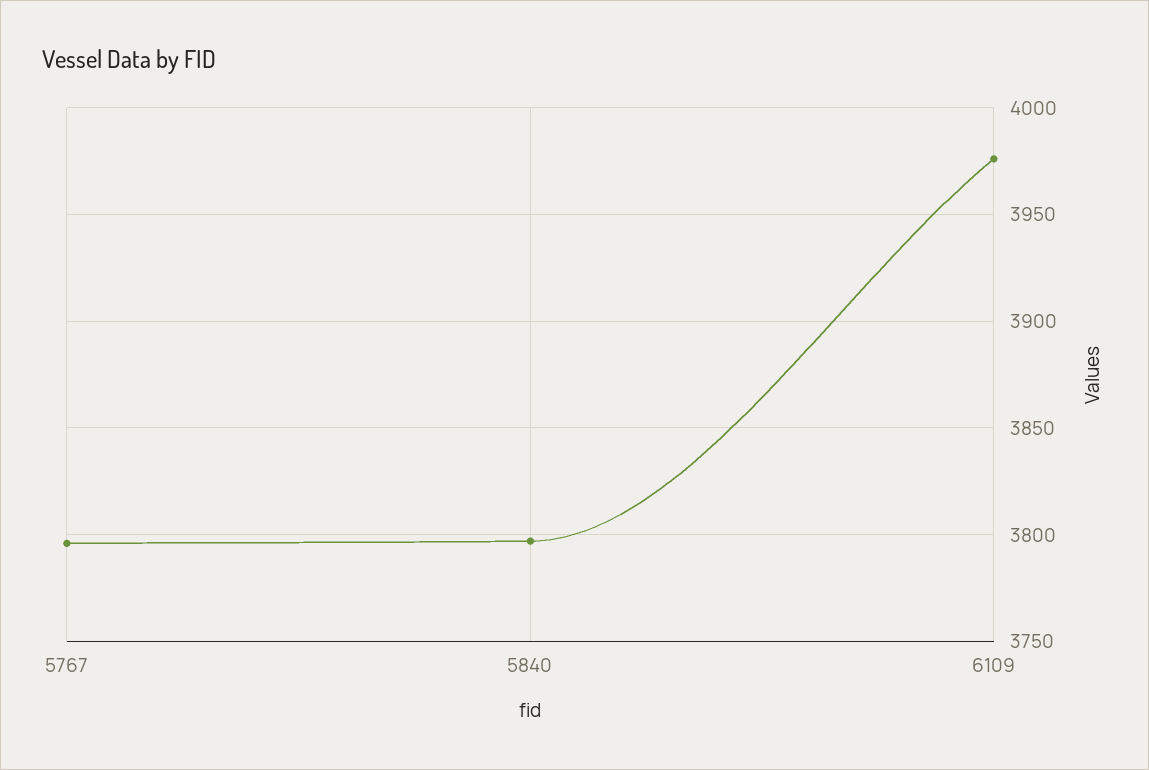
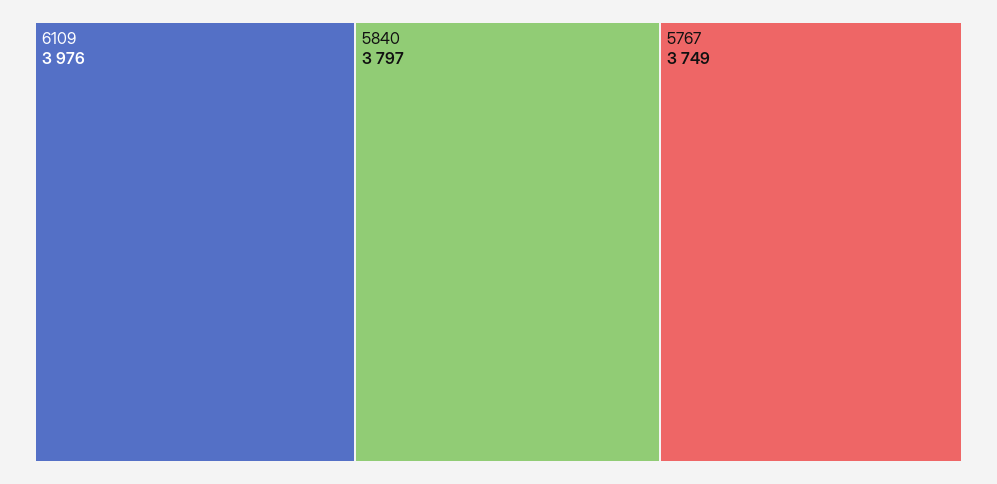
  {
-   "5767": 3795,
+   "5767": 3749,
    "5840": 3797,
    "6109": 3976
  }

